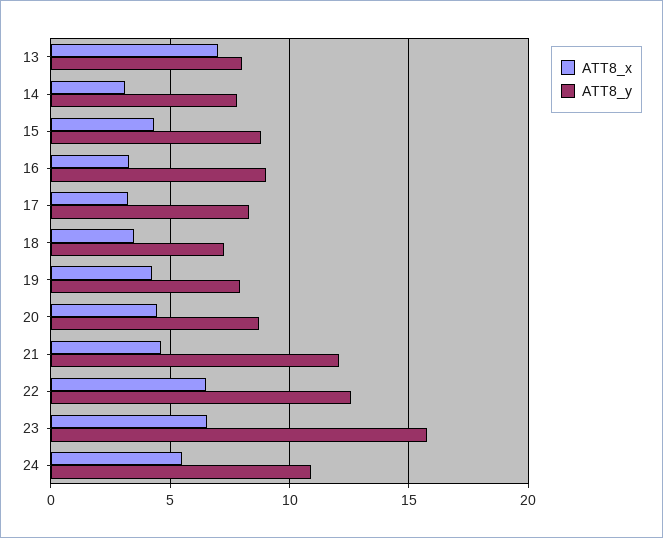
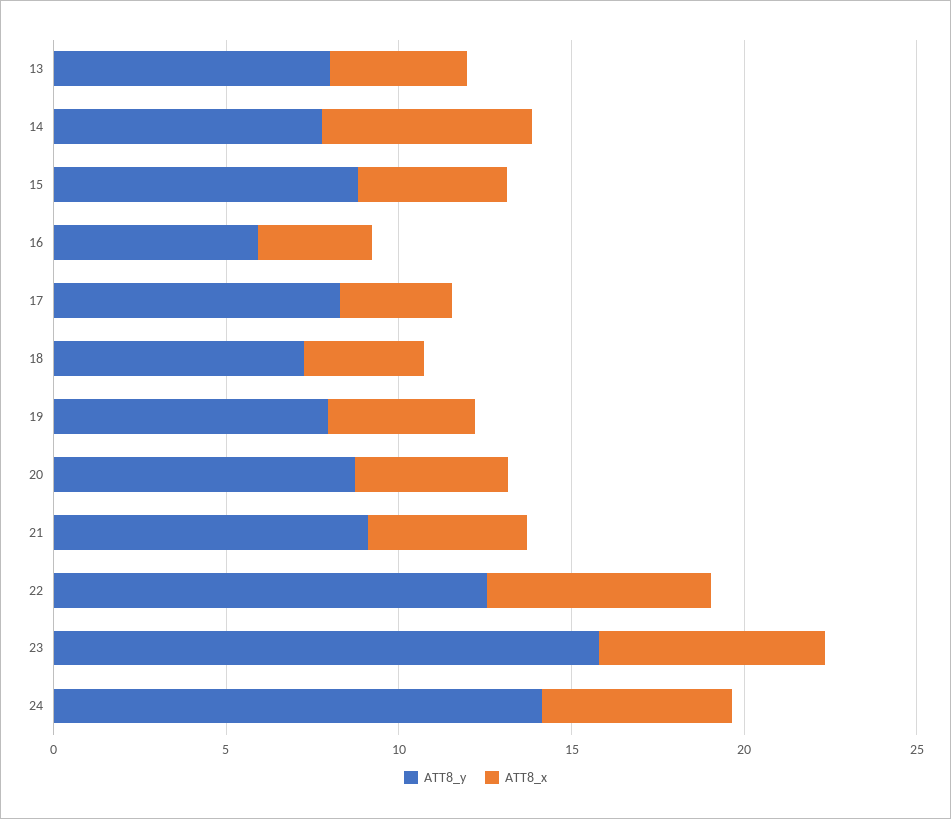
  {
    "ATT8_x": {
-     "13": 7,
+     "13": 4,
-     "14": 3,
+     "14": 6,
      "15": 4.5,
      "16": 3.5,
      "17": 3,
      "18": 3.5,
      "19": 4.5,
      "20": 4.5,
      "21": 4.5,
      "22": 6.5,
      "23": 6.5,
      "24": 5.5
    },
    "ATT8_y": {
      "13": 8,
      "14": 8,
      "15": 9,
-     "16": 9,
+     "16": 6,
      "17": 8.5,
      "18": 7,
      "19": 8,
      "20": 8.5,
-     "21": 12,
+     "21": 9,
      "22": 12.5,
      "23": 16,
-     "24": 11
+     "24": 14
    }
  }

